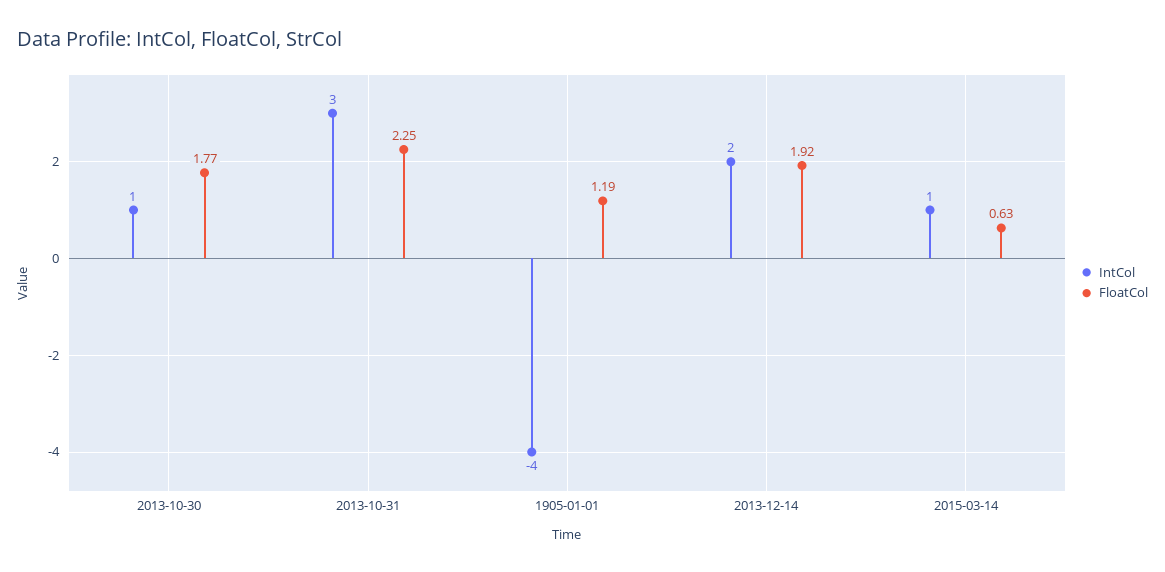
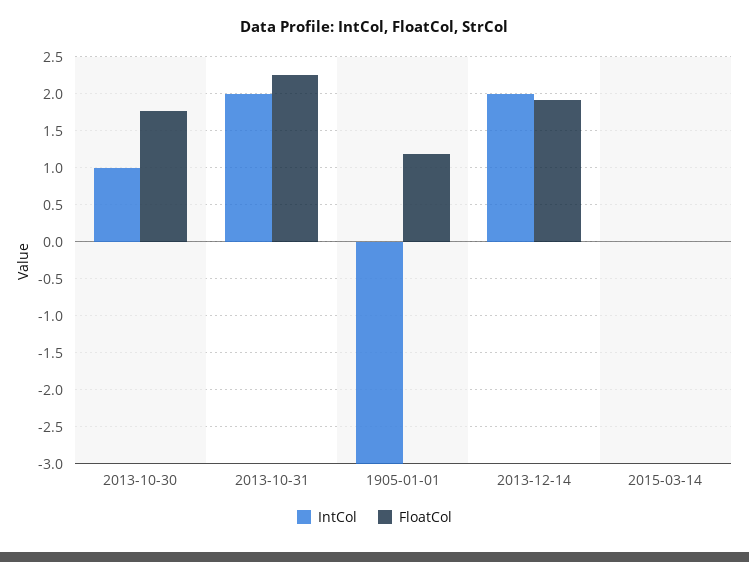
  {
    "IntCol": {
      "2013-10-30": 1,
-     "2013-10-31": 3,
+     "2013-10-31": 2,
-     "1905-01-01": -4,
+     "1905-01-01": -3,
      "2013-12-14": 2,
-     "2015-03-14": 1
+     "2015-03-14": 0
    },
    "FloatCol": {
      "2013-10-30": 1.77,
      "2013-10-31": 2.25,
      "1905-01-01": 1.19,
      "2013-12-14": 1.92,
-     "2015-03-14": 0.63
+     "2015-03-14": 0
    }
  }

